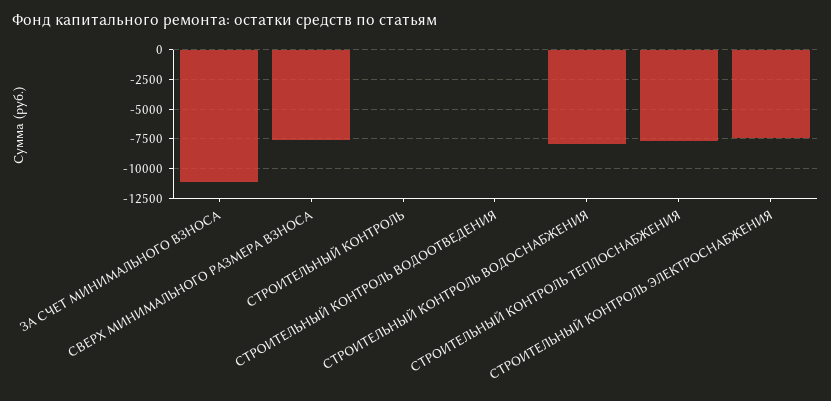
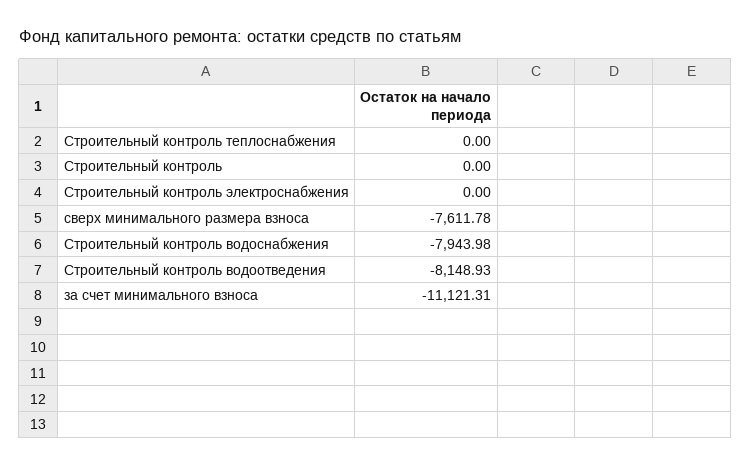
  {
    "ЗА СЧЕТ МИНИМАЛЬНОГО ВЗНОСА": -11121.31,
    "СВЕРХ МИНИМАЛЬНОГО РАЗМЕРА ВЗНОСА": -7611.78,
    "СТРОИТЕЛЬНЫЙ КОНТРОЛЬ": 0,
-   "СТРОИТЕЛЬНЫЙ КОНТРОЛЬ ВОДООТВЕДЕНИЯ": 0,
+   "СТРОИТЕЛЬНЫЙ КОНТРОЛЬ ВОДООТВЕДЕНИЯ": -8148.93,
    "СТРОИТЕЛЬНЫЙ КОНТРОЛЬ ВОДОСНАБЖЕНИЯ": -7943.98,
-   "СТРОИТЕЛЬНЫЙ КОНТРОЛЬ ТЕПЛОСНАБЖЕНИЯ": -7500,
+   "СТРОИТЕЛЬНЫЙ КОНТРОЛЬ ТЕПЛОСНАБЖЕНИЯ": 0,
-   "СТРОИТЕЛЬНЫЙ КОНТРОЛЬ ЭЛЕКТРОСНАБЖЕНИЯ": -7500
+   "СТРОИТЕЛЬНЫЙ КОНТРОЛЬ ЭЛЕКТРОСНАБЖЕНИЯ": 0
  }

